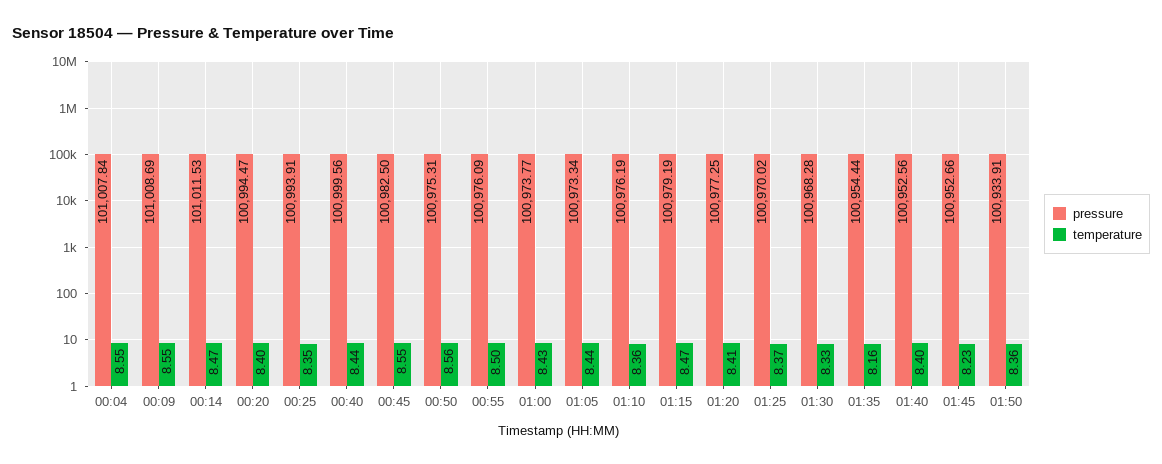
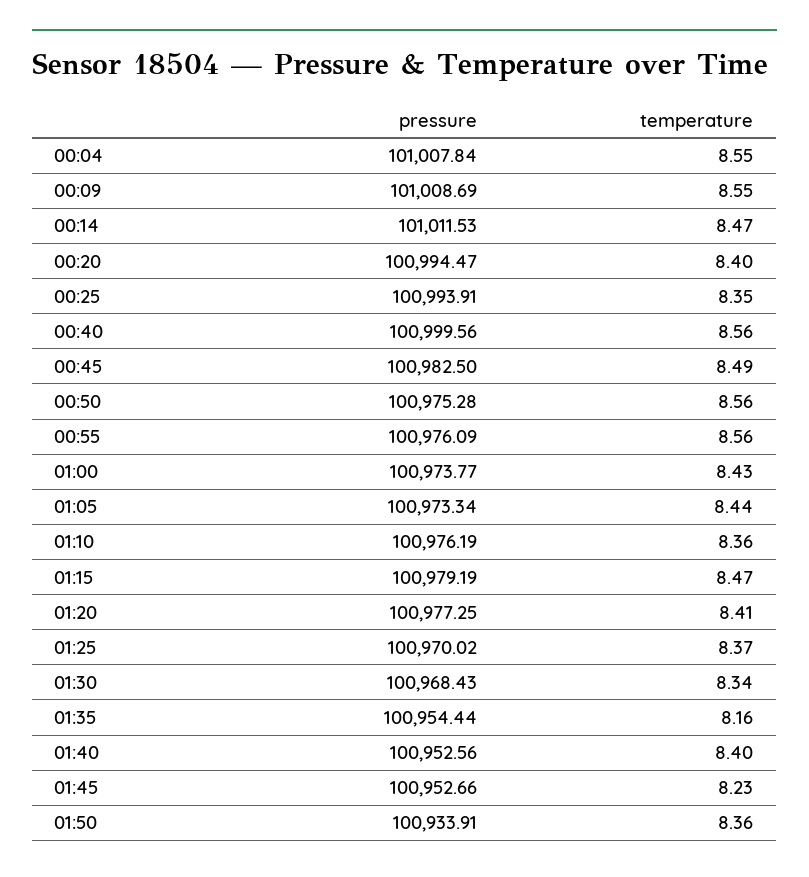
  {
    "pressure": {
      "00:04": 101007.84,
      "00:09": 101008.69,
      "00:14": 101011.53,
      "00:20": 100994.47,
      "00:25": 100993.91,
      "00:40": 100999.56,
      "00:45": 100982.5,
-     "00:50": 100975.31,
+     "00:50": 100975.28,
      "00:55": 100976.09,
      "01:00": 100973.77,
      "01:05": 100973.34,
      "01:10": 100976.19,
      "01:15": 100979.19,
      "01:20": 100977.25,
      "01:25": 100970.02,
-     "01:30": 100968.28,
+     "01:30": 100968.43,
      "01:35": 100954.44,
      "01:40": 100952.56,
      "01:45": 100952.66,
      "01:50": 100933.91
    },
    "temperature": {
      "00:04": 8.55,
      "00:09": 8.55,
      "00:14": 8.47,
      "00:20": 8.4,
      "00:25": 8.35,
-     "00:40": 8.44,
+     "00:40": 8.56,
-     "00:45": 8.55,
+     "00:45": 8.49,
      "00:50": 8.56,
-     "00:55": 8.5,
+     "00:55": 8.56,
      "01:00": 8.43,
      "01:05": 8.44,
      "01:10": 8.36,
      "01:15": 8.47,
      "01:20": 8.41,
      "01:25": 8.37,
-     "01:30": 8.33,
+     "01:30": 8.34,
      "01:35": 8.16,
      "01:40": 8.4,
      "01:45": 8.23,
      "01:50": 8.36
    }
  }

